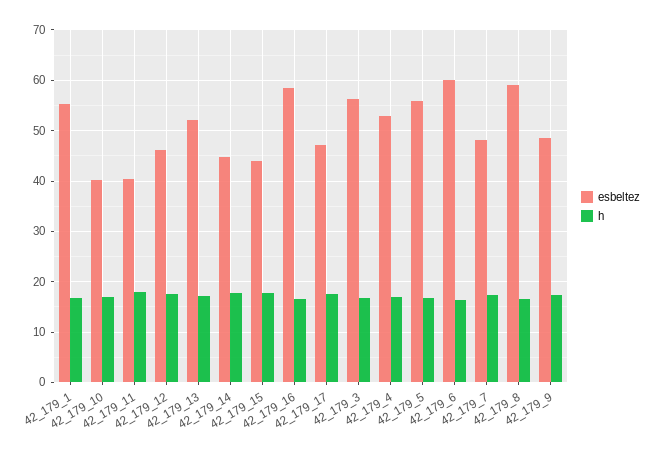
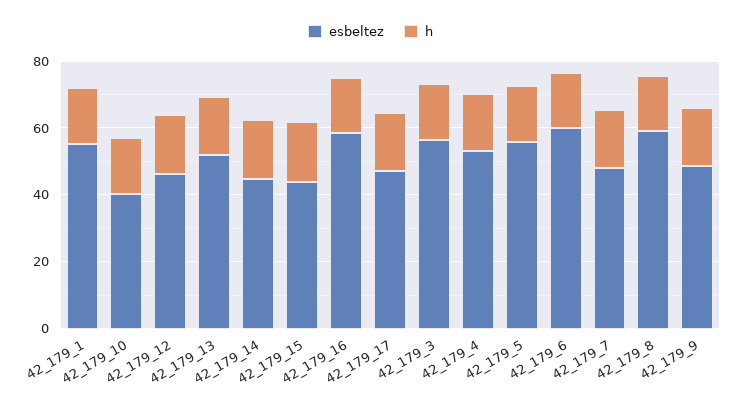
  {
    "esbeltez": {
      "42_179_1": 56,
      "42_179_10": 40,
-     "42_179_11": 40,
      "42_179_12": 46,
      "42_179_13": 52,
      "42_179_14": 44,
      "42_179_15": 44,
      "42_179_16": 58,
      "42_179_17": 48,
      "42_179_3": 56,
      "42_179_4": 54,
      "42_179_5": 56,
      "42_179_6": 60,
      "42_179_7": 48,
      "42_179_8": 60,
      "42_179_9": 48
    },
    "h": {
      "42_179_1": 16,
      "42_179_10": 16,
-     "42_179_11": 18,
      "42_179_12": 18,
      "42_179_13": 18,
      "42_179_14": 18,
      "42_179_15": 18,
      "42_179_16": 16,
      "42_179_17": 18,
      "42_179_3": 16,
      "42_179_4": 18,
      "42_179_5": 16,
      "42_179_6": 16,
      "42_179_7": 18,
      "42_179_8": 16,
      "42_179_9": 18
    }
  }

